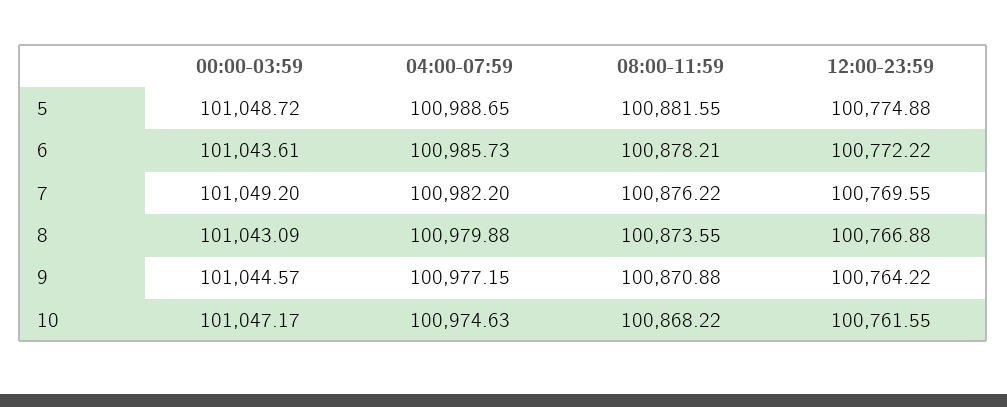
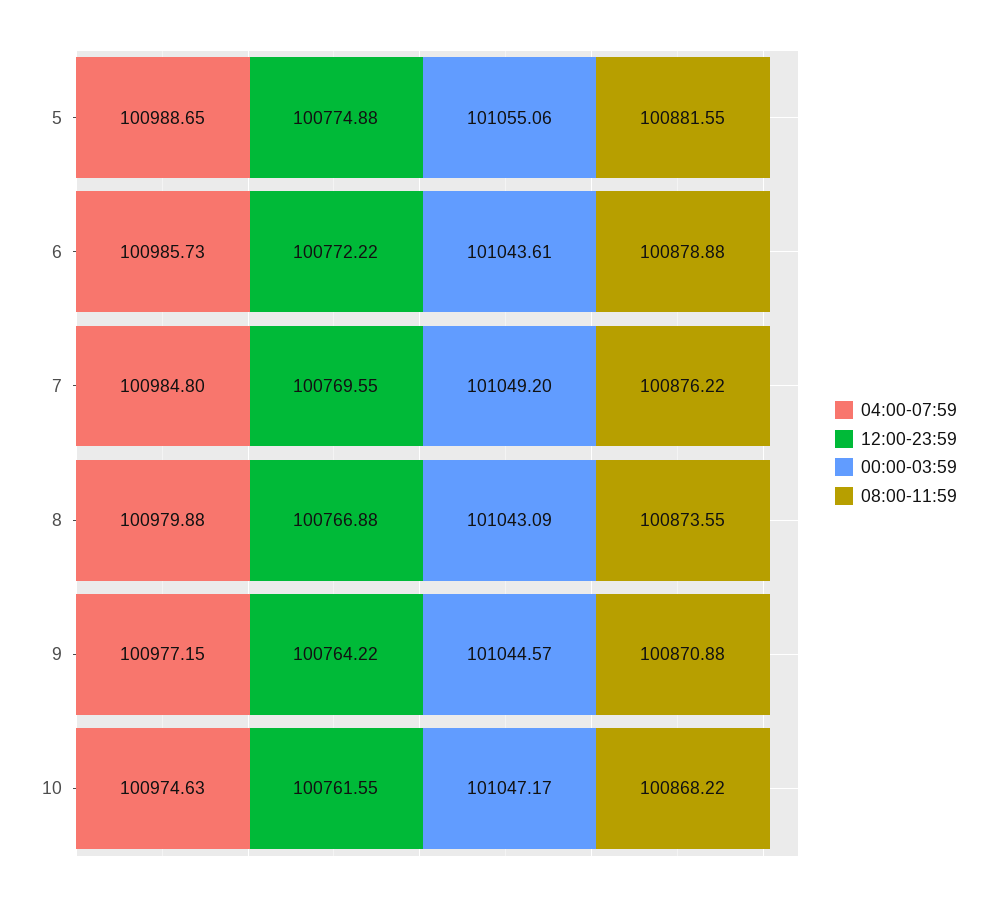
  {
    "00:00-03:59": {
-     "5": 101048.72,
+     "5": 101055.06,
      "6": 101043.61,
      "7": 101049.2,
      "8": 101043.09,
      "9": 101044.57,
      "10": 101047.17
    },
    "04:00-07:59": {
      "5": 100988.65,
      "6": 100985.73,
-     "7": 100982.2,
+     "7": 100984.8,
      "8": 100979.88,
      "9": 100977.15,
      "10": 100974.63
    },
    "08:00-11:59": {
      "5": 100881.55,
-     "6": 100878.21,
+     "6": 100878.88,
      "7": 100876.22,
      "8": 100873.55,
      "9": 100870.88,
      "10": 100868.22
    },
    "12:00-23:59": {
      "5": 100774.88,
      "6": 100772.22,
      "7": 100769.55,
      "8": 100766.88,
      "9": 100764.22,
      "10": 100761.55
    }
  }

